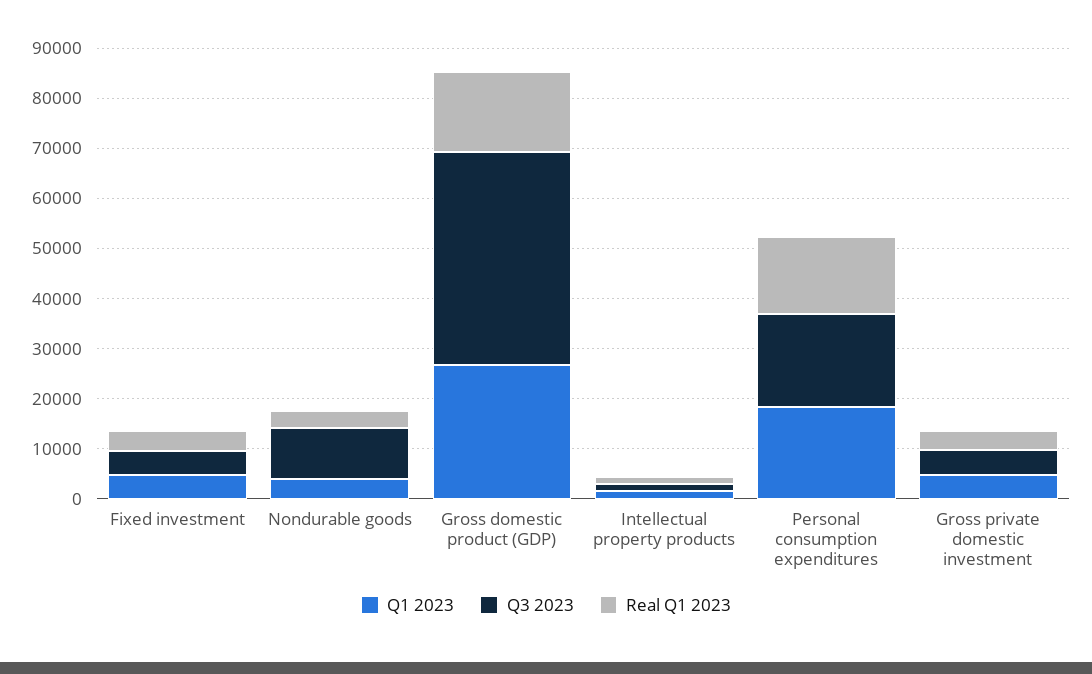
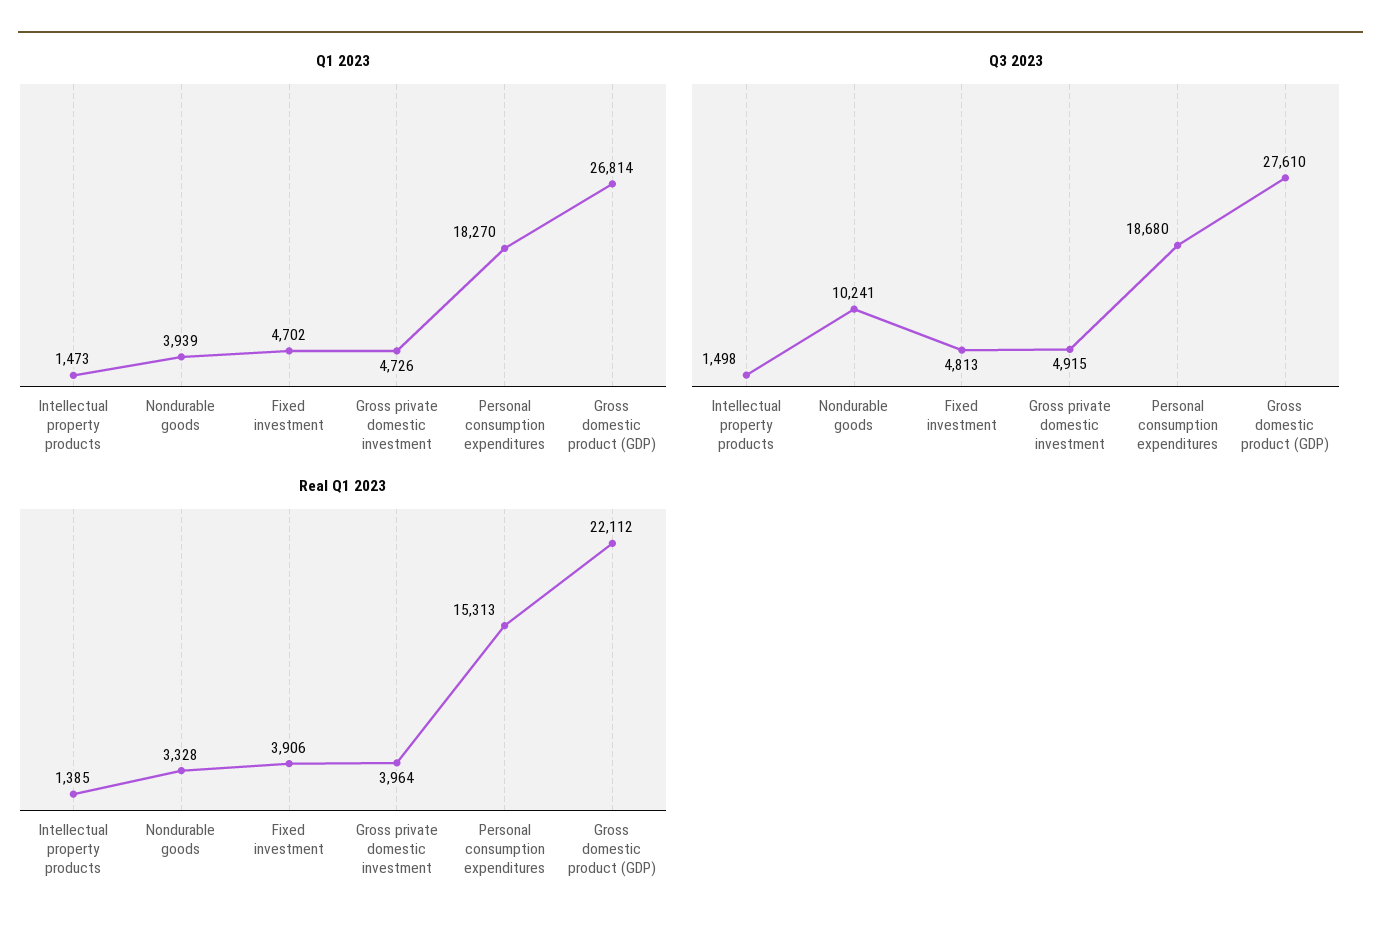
  {
    "Q1 2023": {
      "Fixed investment": 4702,
      "Nondurable goods": 3939,
      "Gross domestic product (GDP)": 26814,
      "Intellectual property products": 1473,
      "Personal consumption expenditures": 18270,
      "Gross private domestic investment": 4726
    },
    "Q3 2023": {
      "Fixed investment": 4813,
      "Nondurable goods": 10241,
-     "Gross domestic product (GDP)": 42000,
+     "Gross domestic product (GDP)": 27610,
      "Intellectual property products": 1498,
      "Personal consumption expenditures": 18680,
      "Gross private domestic investment": 4915
    },
    "Real Q1 2023": {
      "Fixed investment": 3906,
      "Nondurable goods": 3328,
-     "Gross domestic product (GDP)": 16000,
+     "Gross domestic product (GDP)": 22112,
      "Intellectual property products": 1385,
      "Personal consumption expenditures": 15313,
      "Gross private domestic investment": 3964
    }
  }

